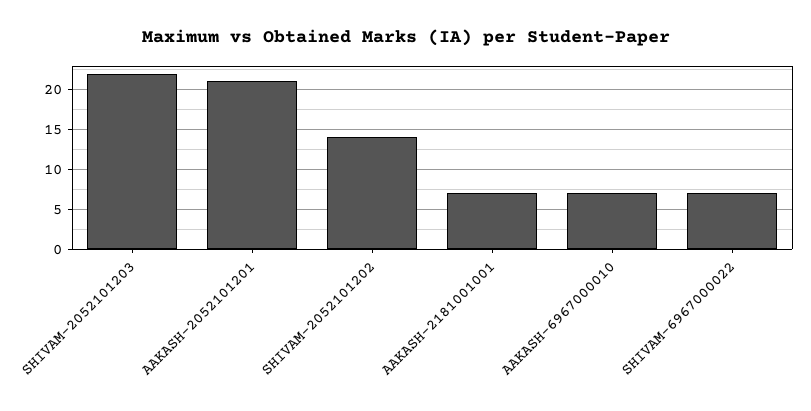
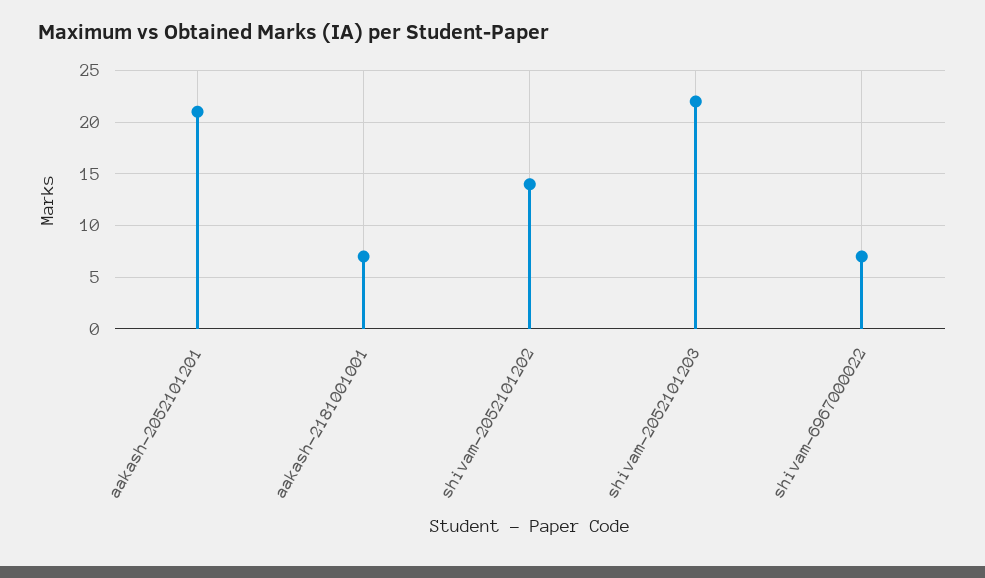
  {
    "SHIVAM-2052101203": 22,
    "AAKASH-2052101201": 21,
    "SHIVAM-2052101202": 14,
    "AAKASH-2181001001": 7,
-   "AAKASH-6967000010": 7,
    "SHIVAM-6967000022": 7
  }

